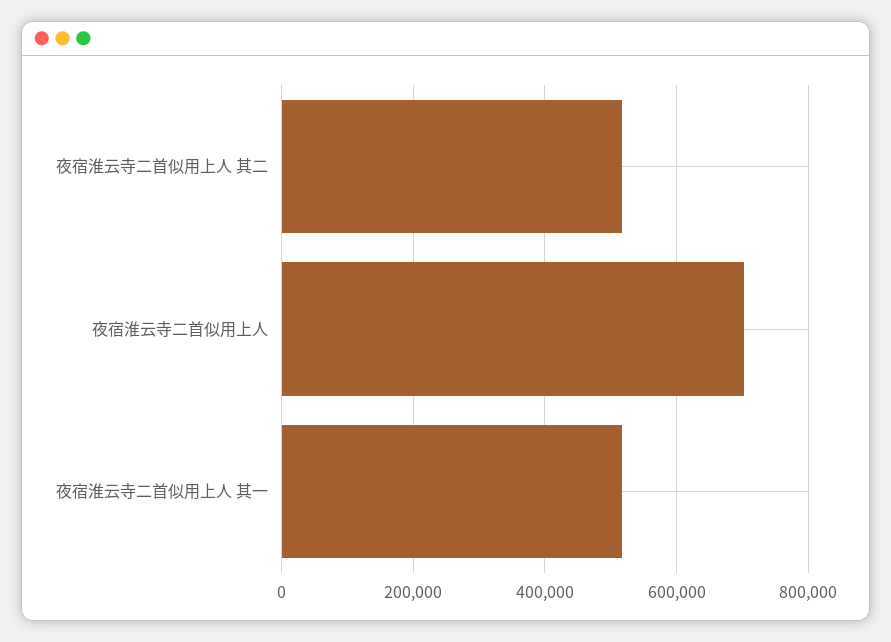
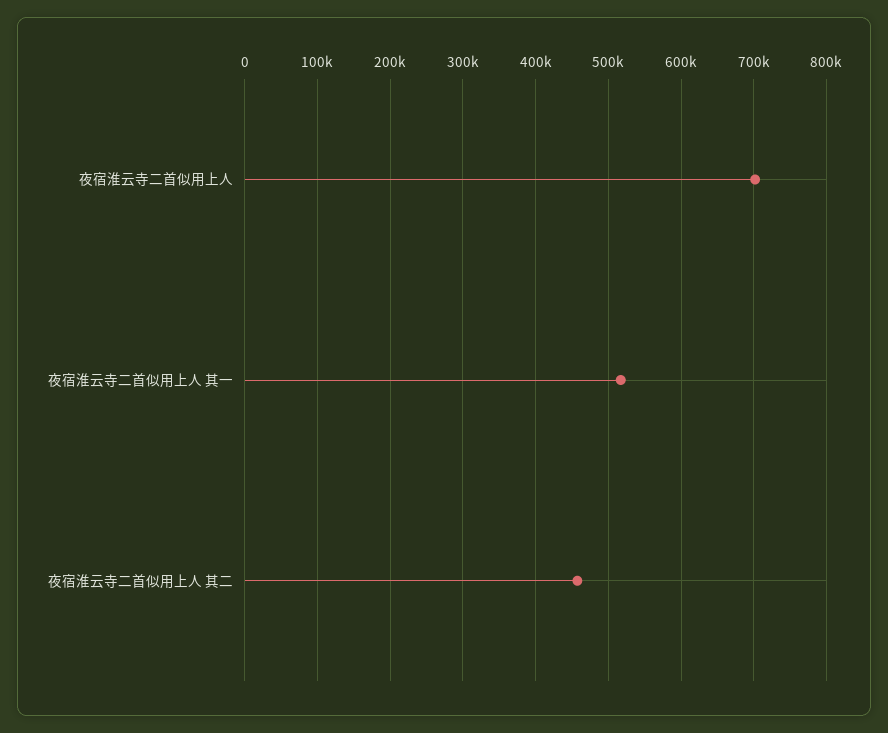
  {
-   "夜宿淮云寺二首似用上人 其二": 520000,
+   "夜宿淮云寺二首似用上人 其二": 460000,
    "夜宿淮云寺二首似用上人": 700000,
    "夜宿淮云寺二首似用上人 其一": 520000
  }

